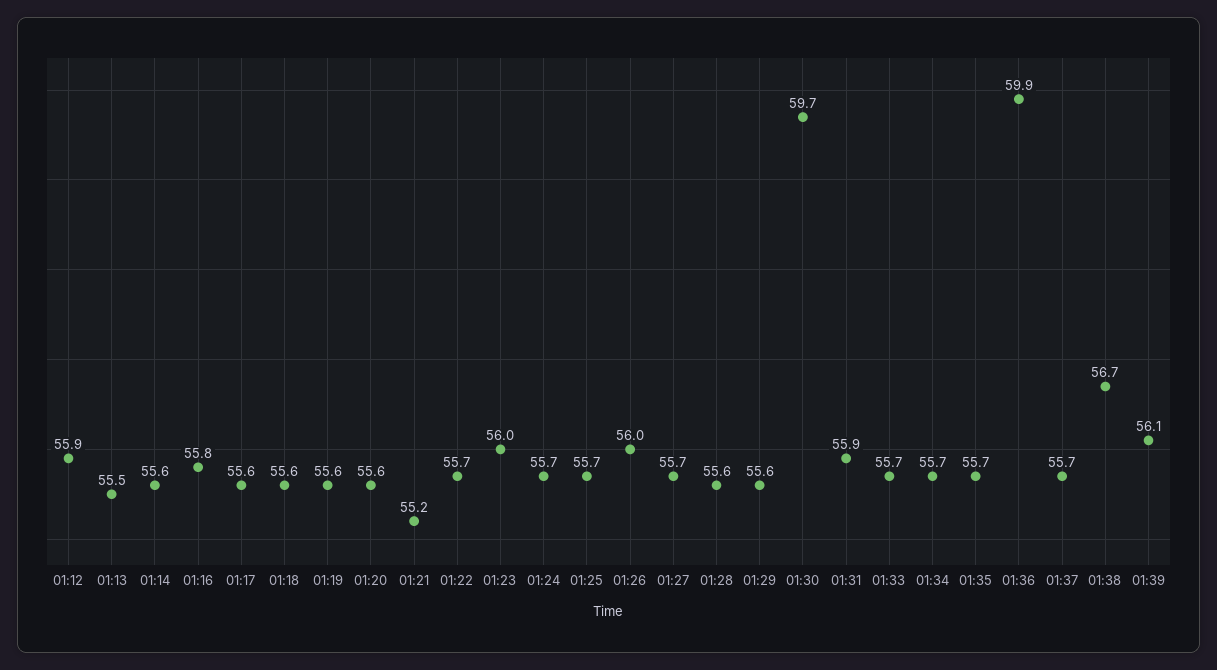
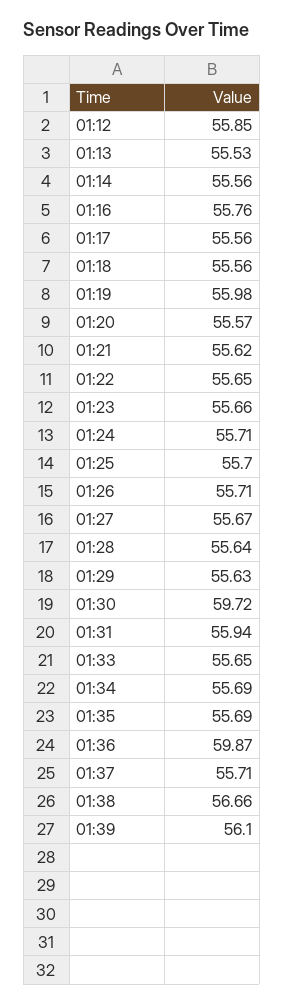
  {
    "01:12": 55.85,
    "01:13": 55.53,
    "01:14": 55.56,
    "01:16": 55.76,
    "01:17": 55.56,
    "01:18": 55.56,
-   "01:19": 55.6,
+   "01:19": 55.98,
    "01:20": 55.57,
-   "01:21": 55.2,
+   "01:21": 55.62,
    "01:22": 55.65,
-   "01:23": 56,
+   "01:23": 55.66,
    "01:24": 55.71,
    "01:25": 55.7,
-   "01:26": 56,
+   "01:26": 55.71,
    "01:27": 55.67,
    "01:28": 55.64,
    "01:29": 55.63,
    "01:30": 59.72,
    "01:31": 55.94,
    "01:33": 55.65,
    "01:34": 55.69,
    "01:35": 55.69,
    "01:36": 59.87,
    "01:37": 55.71,
    "01:38": 56.66,
    "01:39": 56.1
  }

